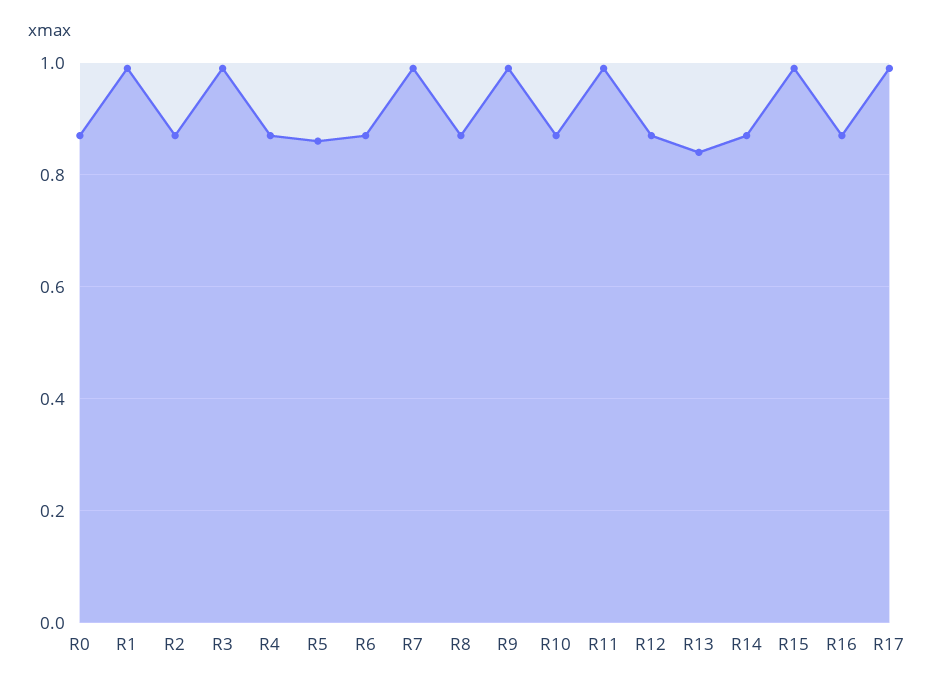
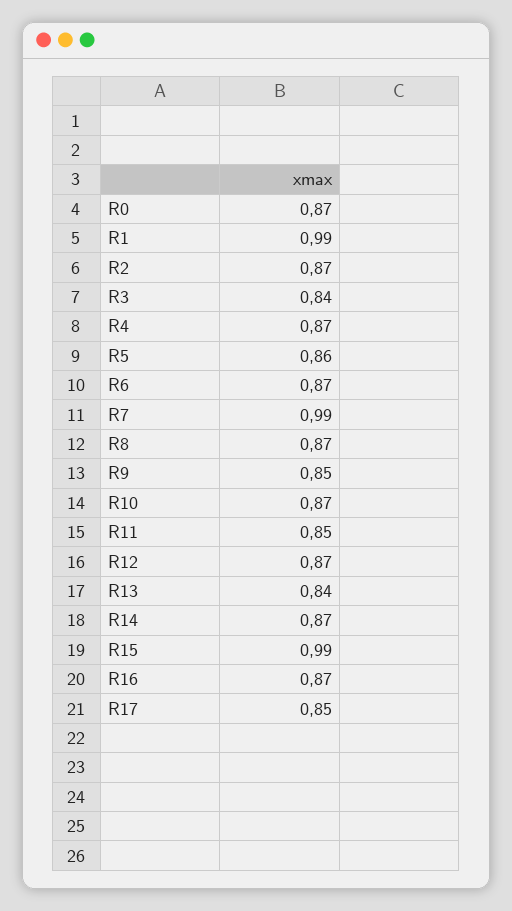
  {
    "R0": 0.87,
    "R1": 0.99,
    "R2": 0.87,
-   "R3": 1,
+   "R3": 0.84,
    "R4": 0.87,
    "R5": 0.86,
    "R6": 0.87,
    "R7": 0.99,
    "R8": 0.87,
-   "R9": 1,
+   "R9": 0.85,
    "R10": 0.87,
-   "R11": 1,
+   "R11": 0.85,
    "R12": 0.87,
    "R13": 0.84,
    "R14": 0.87,
    "R15": 0.99,
    "R16": 0.87,
-   "R17": 1
+   "R17": 0.85
  }

